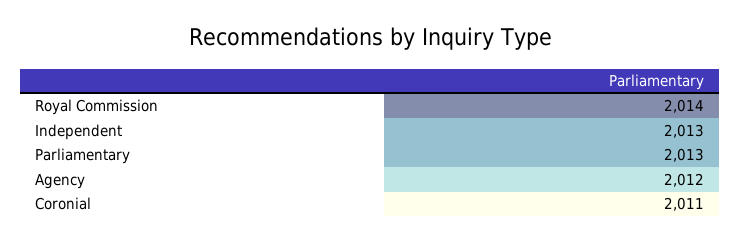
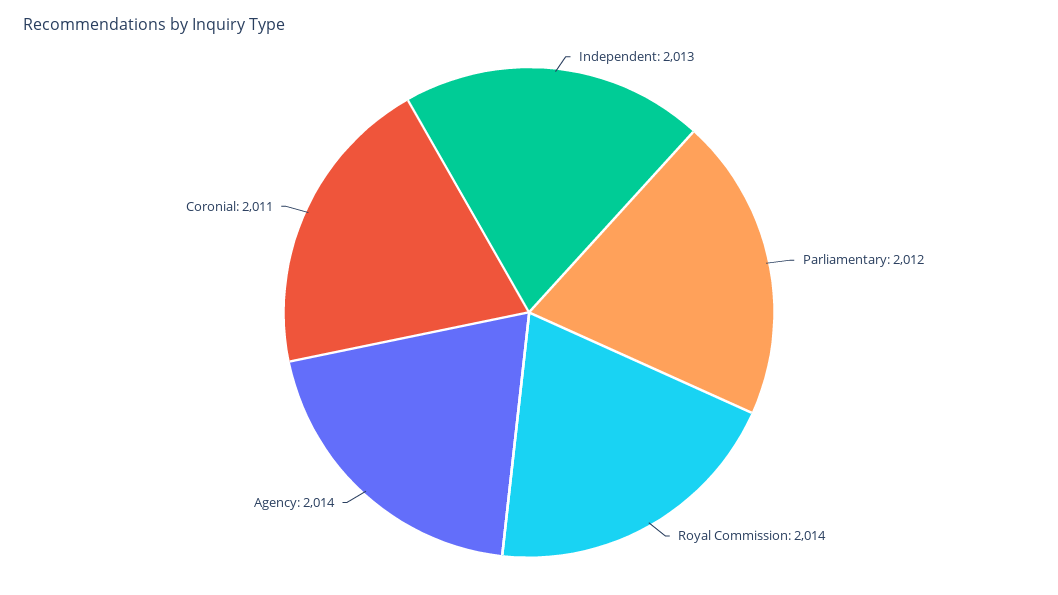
  {
    "Royal Commission": 2014,
    "Independent": 2013,
-   "Parliamentary": 2013,
+   "Parliamentary": 2012,
-   "Agency": 2012,
+   "Agency": 2014,
    "Coronial": 2011
  }

